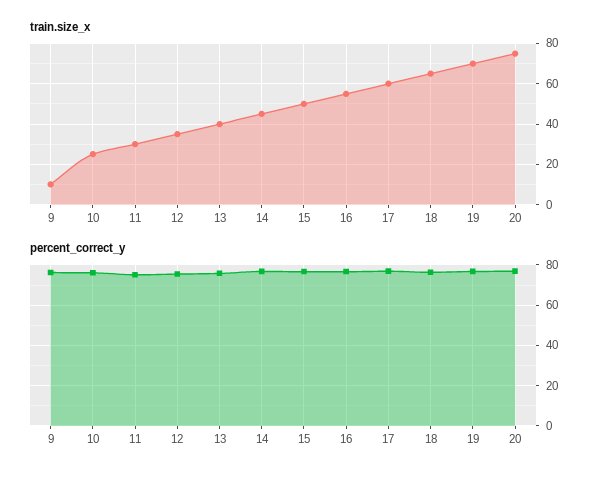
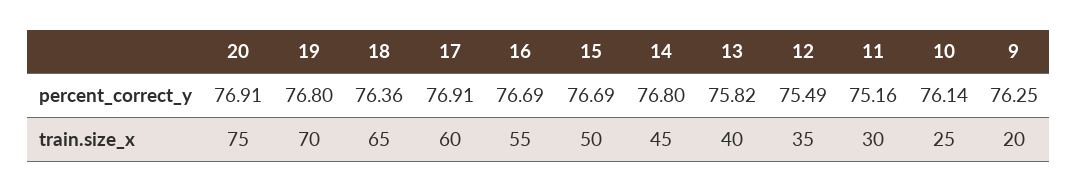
  {
    "train.size_x": {
-     "9": 10,
+     "9": 20,
      "10": 25,
      "11": 30,
      "12": 35,
      "13": 40,
      "14": 45,
      "15": 50,
      "16": 55,
      "17": 60,
      "18": 65,
      "19": 70,
      "20": 75
    },
    "percent_correct_y": {
      "9": 76.25,
      "10": 76.14,
      "11": 75.16,
      "12": 75.49,
      "13": 75.82,
      "14": 76.8,
      "15": 76.69,
      "16": 76.69,
      "17": 76.91,
      "18": 76.36,
      "19": 76.8,
      "20": 76.91
    }
  }

